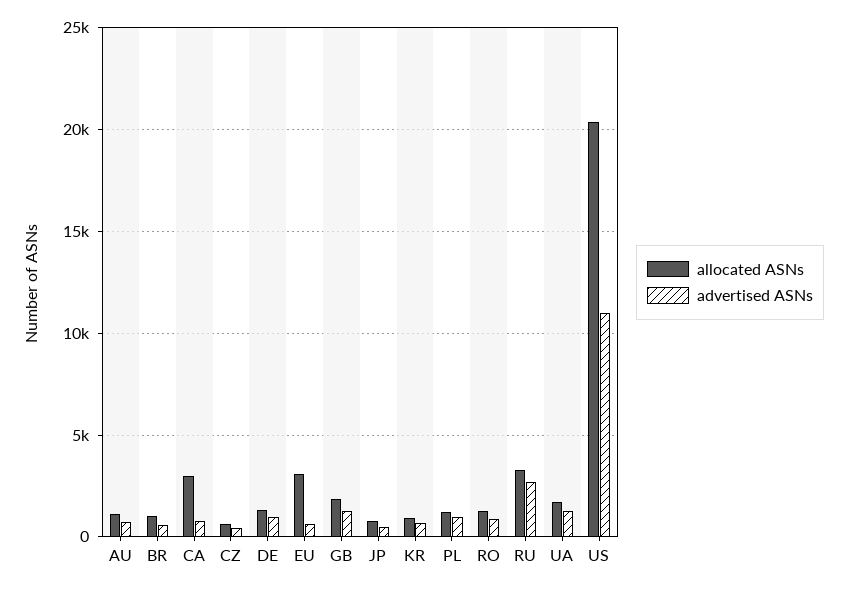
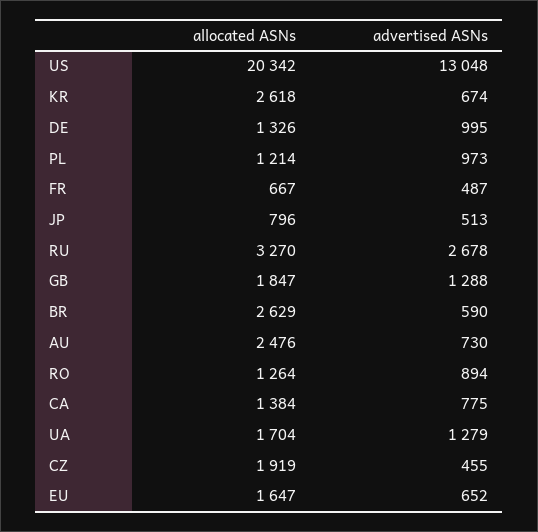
  {
    "allocated ASNs": {
-     "AU": 1000,
+     "AU": 2476,
-     "BR": 1000,
+     "BR": 2629,
-     "CA": 3000,
+     "CA": 1384,
-     "CZ": 500,
+     "CZ": 1919,
      "DE": 1326,
-     "EU": 3000,
+     "EU": 1647,
      "GB": 1847,
      "JP": 796,
-     "KR": 1000,
+     "KR": 2618,
      "PL": 1214,
      "RO": 1264,
      "RU": 3270,
      "UA": 1704,
-     "US": 20342
+     "US": 20342,
+     "FR": 667
    },
    "advertised ASNs": {
      "AU": 730,
      "BR": 590,
      "CA": 775,
      "CZ": 455,
      "DE": 995,
      "EU": 652,
      "GB": 1288,
      "JP": 513,
      "KR": 674,
      "PL": 973,
      "RO": 894,
      "RU": 2678,
      "UA": 1279,
-     "US": 11000
+     "US": 13048,
+     "FR": 487
    }
  }

